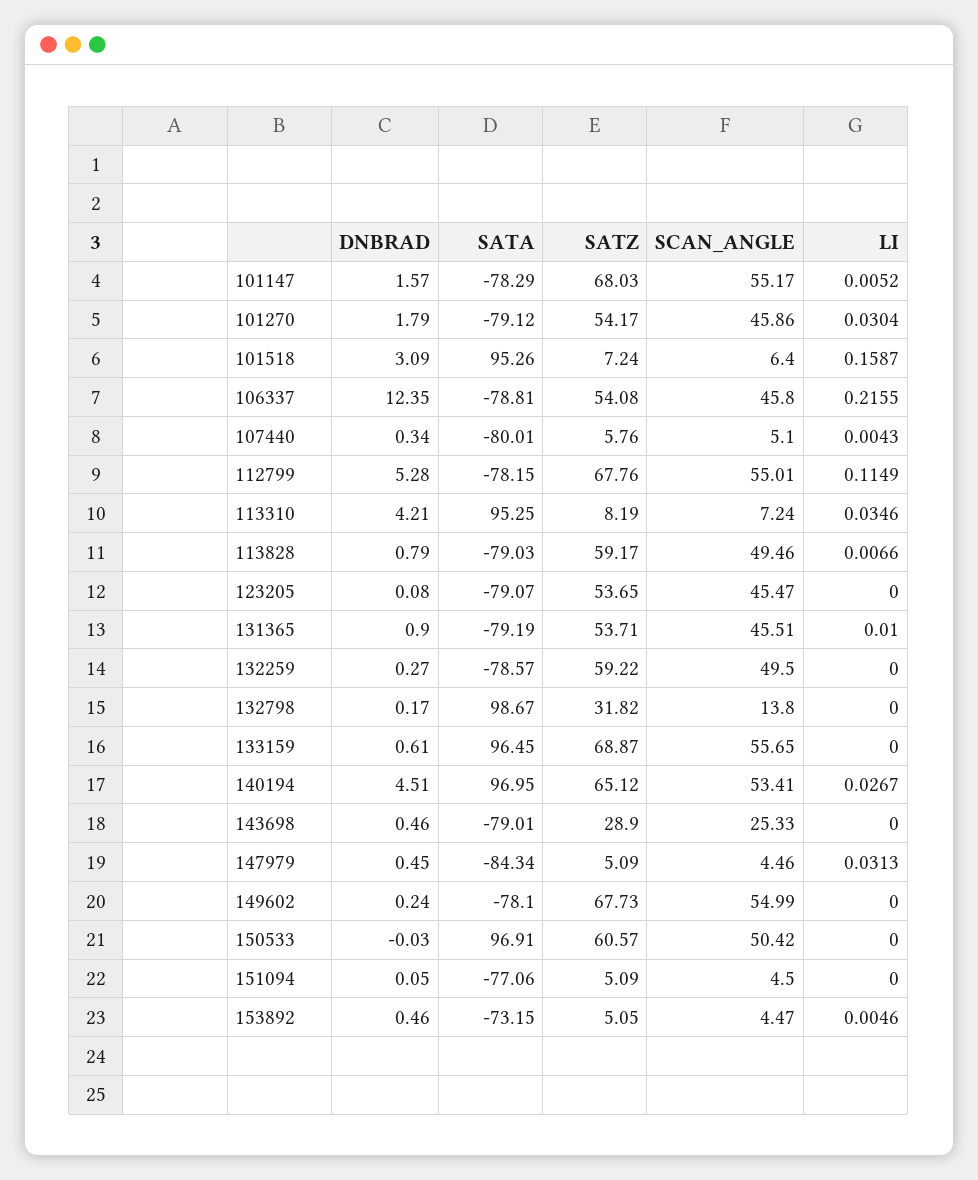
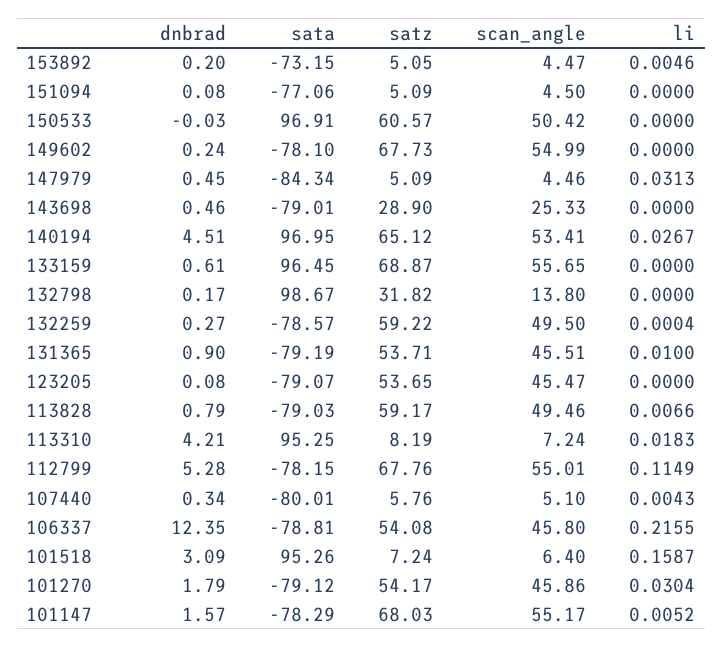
  {
    "DNBRAD": {
      "101147": 1.57,
      "101270": 1.79,
      "101518": 3.09,
      "106337": 12.35,
      "107440": 0.34,
      "112799": 5.28,
      "113310": 4.21,
      "113828": 0.79,
      "123205": 0.08,
      "131365": 0.9,
      "132259": 0.27,
      "132798": 0.17,
      "133159": 0.61,
      "140194": 4.51,
      "143698": 0.46,
      "147979": 0.45,
      "149602": 0.24,
      "150533": -0.03,
-     "151094": 0.05,
+     "151094": 0.08,
-     "153892": 0.46
+     "153892": 0.2
    },
    "SATA": {
      "101147": -78.29,
      "101270": -79.12,
      "101518": 95.26,
      "106337": -78.81,
      "107440": -80.01,
      "112799": -78.15,
      "113310": 95.25,
      "113828": -79.03,
      "123205": -79.07,
      "131365": -79.19,
      "132259": -78.57,
      "132798": 98.67,
      "133159": 96.45,
      "140194": 96.95,
      "143698": -79.01,
      "147979": -84.34,
      "149602": -78.1,
      "150533": 96.91,
      "151094": -77.06,
      "153892": -73.15
    },
    "SATZ": {
      "101147": 68.03,
      "101270": 54.17,
      "101518": 7.24,
      "106337": 54.08,
      "107440": 5.76,
      "112799": 67.76,
      "113310": 8.19,
      "113828": 59.17,
      "123205": 53.65,
      "131365": 53.71,
      "132259": 59.22,
      "132798": 31.82,
      "133159": 68.87,
      "140194": 65.12,
      "143698": 28.9,
      "147979": 5.09,
      "149602": 67.73,
      "150533": 60.57,
      "151094": 5.09,
      "153892": 5.05
    },
    "SCAN_ANGLE": {
      "101147": 55.17,
      "101270": 45.86,
      "101518": 6.4,
      "106337": 45.8,
      "107440": 5.1,
      "112799": 55.01,
      "113310": 7.24,
      "113828": 49.46,
      "123205": 45.47,
      "131365": 45.51,
      "132259": 49.5,
      "132798": 13.8,
      "133159": 55.65,
      "140194": 53.41,
      "143698": 25.33,
      "147979": 4.46,
      "149602": 54.99,
      "150533": 50.42,
      "151094": 4.5,
      "153892": 4.47
    },
    "LI": {
      "101147": 0.0052,
      "101270": 0.0304,
      "101518": 0.1587,
      "106337": 0.2155,
      "107440": 0.0043,
      "112799": 0.1149,
-     "113310": 0.0346,
+     "113310": 0.0183,
      "113828": 0.0066,
      "123205": 0,
      "131365": 0.01,
-     "132259": 0,
+     "132259": 0.0004,
      "132798": 0,
      "133159": 0,
      "140194": 0.0267,
      "143698": 0,
      "147979": 0.0313,
      "149602": 0,
      "150533": 0,
      "151094": 0,
      "153892": 0.0046
    }
  }

